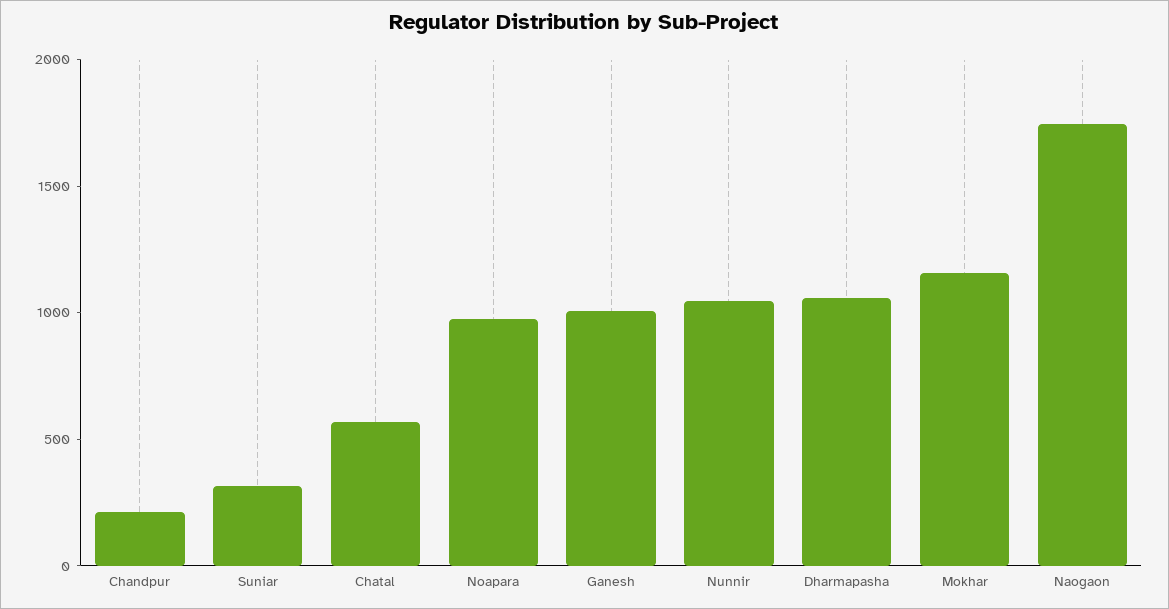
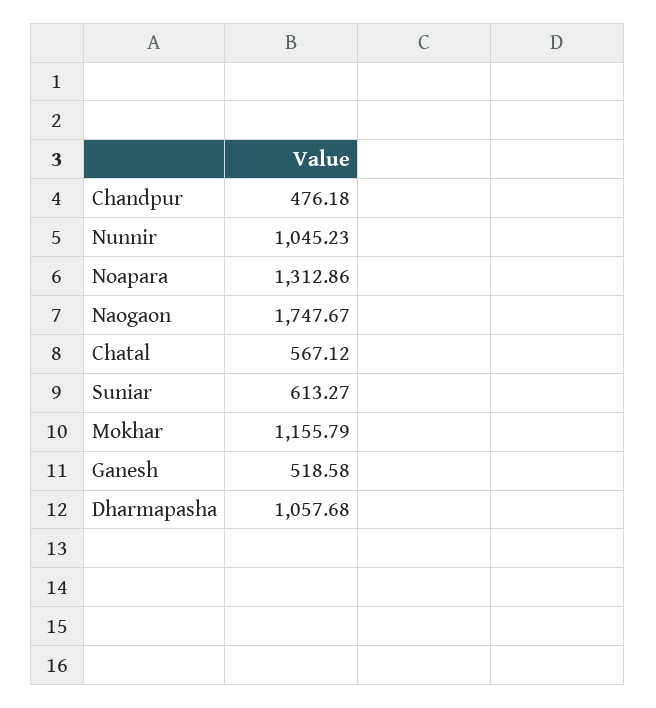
  {
-   "Chandpur": 200,
+   "Chandpur": 476.18,
-   "Suniar": 300,
+   "Suniar": 613.27,
    "Chatal": 567.12,
-   "Noapara": 1000,
+   "Noapara": 1312.86,
-   "Ganesh": 1000,
+   "Ganesh": 518.58,
    "Nunnir": 1045.23,
    "Dharmapasha": 1057.68,
    "Mokhar": 1155.79,
    "Naogaon": 1747.67
  }

